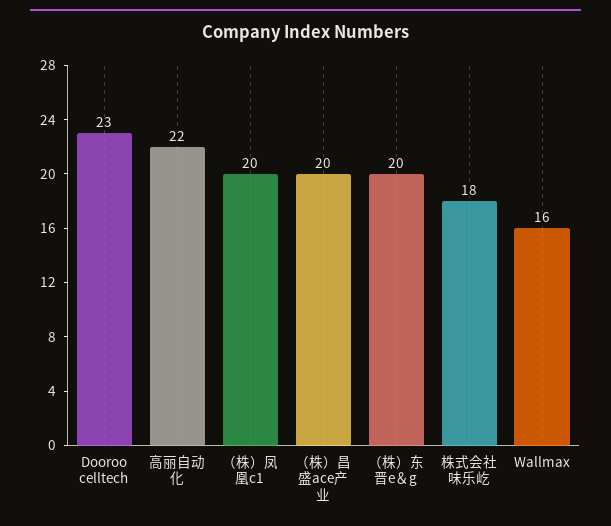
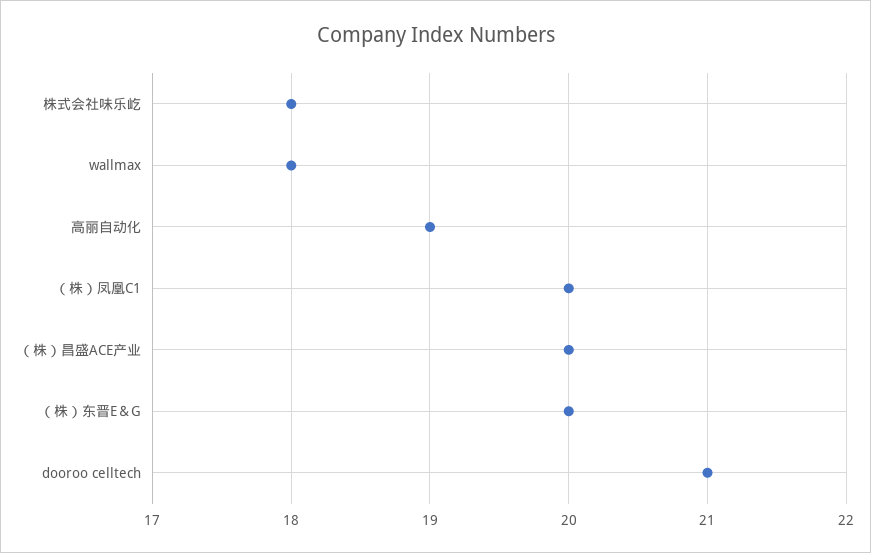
  {
-   "Dooroo celltech": 23,
+   "Dooroo celltech": 21,
-   "高丽自动化": 22,
+   "高丽自动化": 19,
    "（株）凤凰c1": 20,
    "（株）昌盛ace产业": 20,
    "（株）东晋e＆g": 20,
    "株式会社味乐屹": 18,
-   "Wallmax": 16
+   "Wallmax": 18
  }

